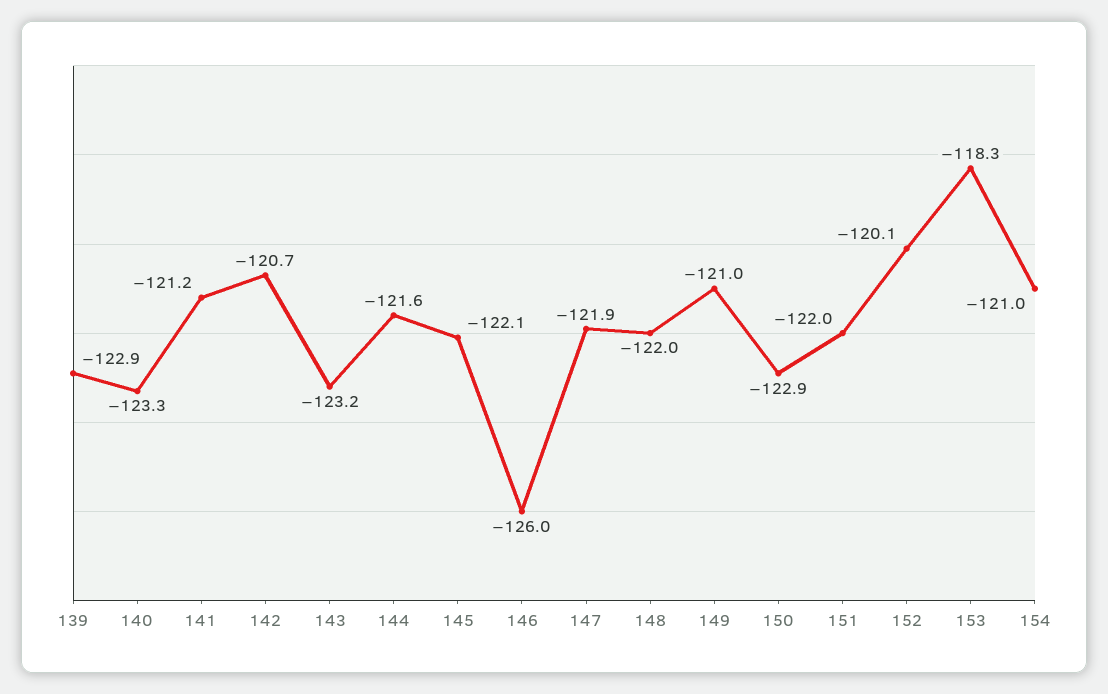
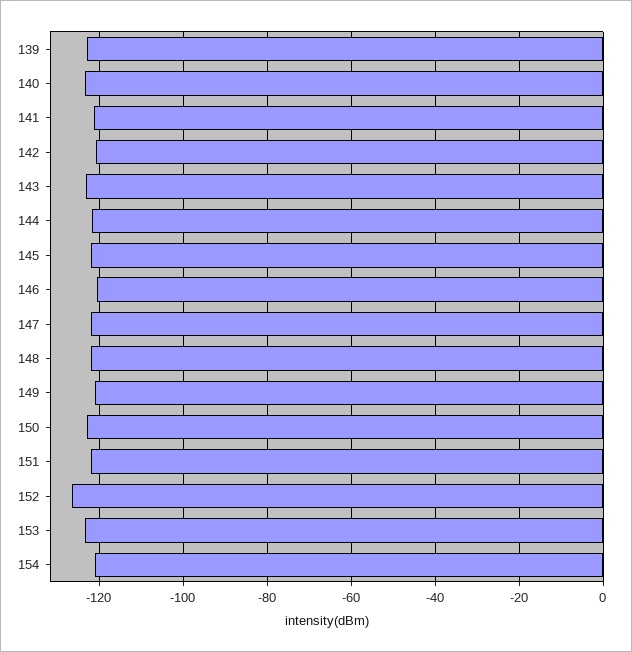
  {
    "139": -122.9,
    "140": -123.3,
    "141": -121.2,
    "142": -120.7,
    "143": -123.2,
    "144": -121.6,
    "145": -122.1,
-   "146": -126,
+   "146": -120,
    "147": -121.9,
    "148": -122,
    "149": -121,
    "150": -122.9,
    "151": -122,
-   "152": -120.1,
+   "152": -126,
-   "153": -118.3,
+   "153": -124,
    "154": -121
  }

